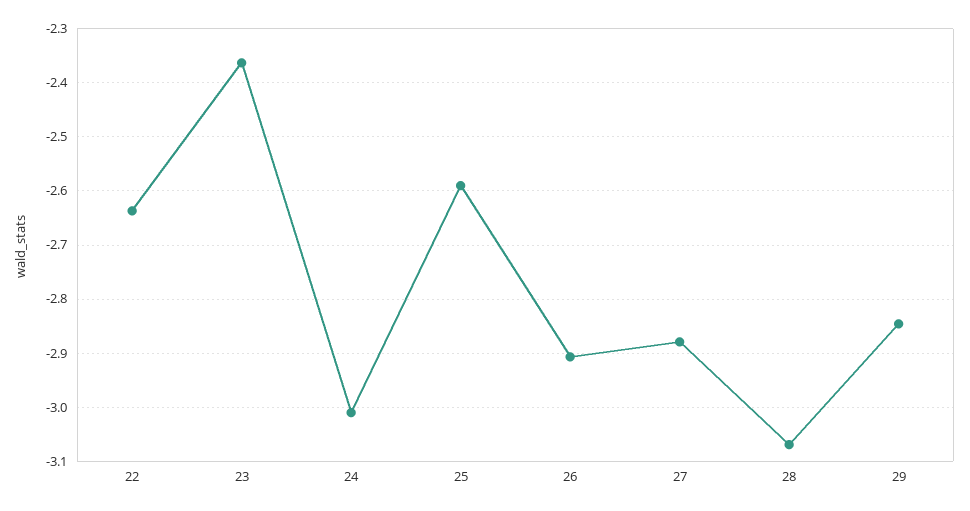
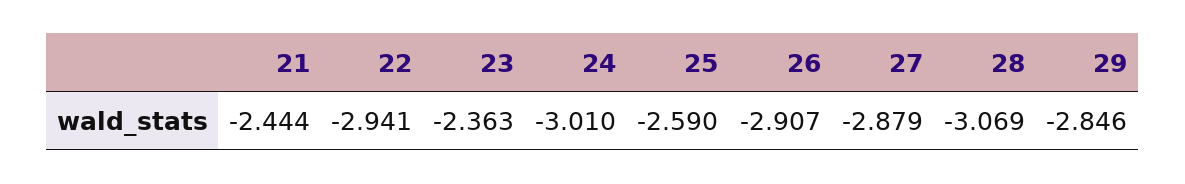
  {
-   "22": -2.64,
+   "22": -2.941,
    "23": -2.363,
    "24": -3.01,
    "25": -2.59,
    "26": -2.907,
    "27": -2.879,
    "28": -3.069,
-   "29": -2.846
+   "29": -2.846,
+   "21": -2.444
  }

